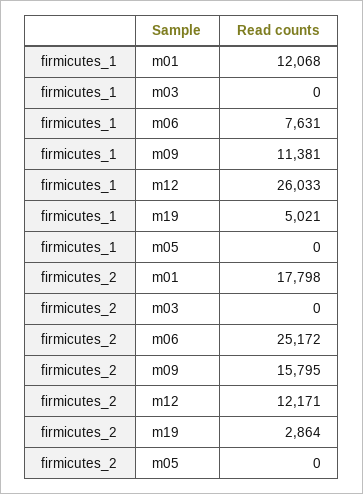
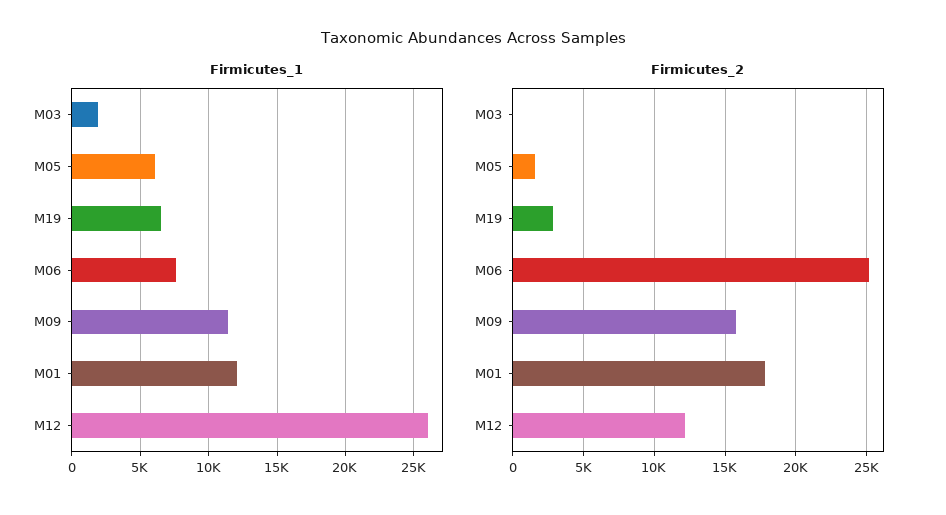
  {
    "firmicutes_1": {
      "m01": 12068,
-     "m03": 0,
+     "m03": 2000,
      "m06": 7631,
      "m09": 11381,
      "m12": 26033,
-     "m19": 5021,
+     "m19": 6500,
-     "m05": 0
+     "m05": 6000
    },
    "firmicutes_2": {
      "m01": 17798,
      "m03": 0,
      "m06": 25172,
      "m09": 15795,
      "m12": 12171,
      "m19": 2864,
-     "m05": 0
+     "m05": 1500
    }
  }

